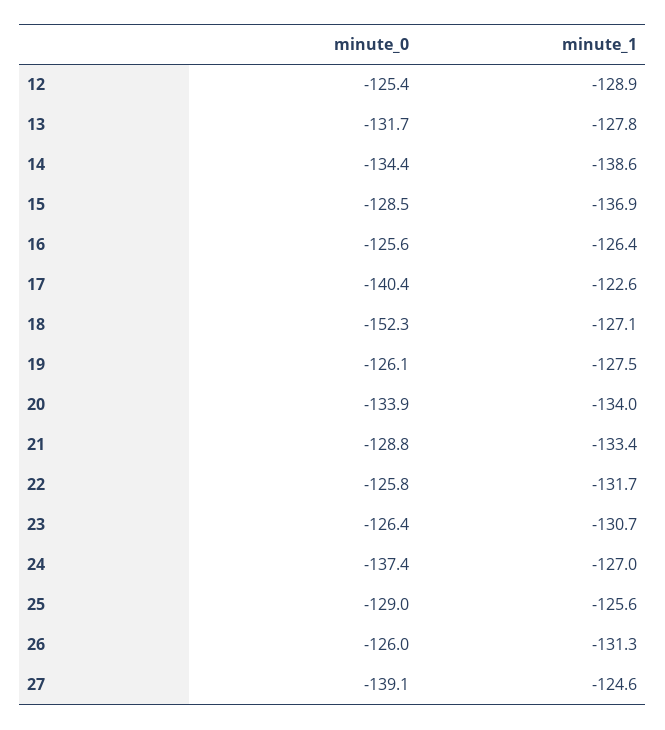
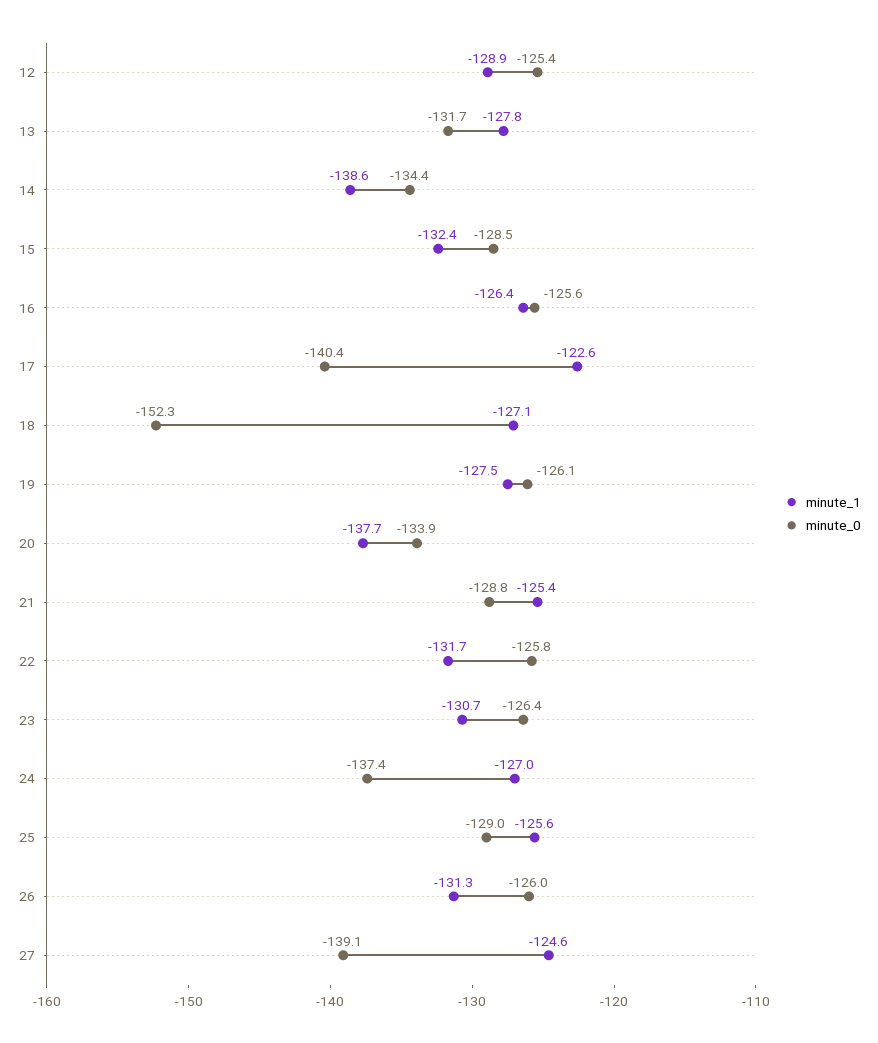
  {
    "minute_0": {
      "12": -125.4,
      "13": -131.7,
      "14": -134.4,
      "15": -128.5,
      "16": -125.6,
      "17": -140.4,
      "18": -152.3,
      "19": -126.1,
      "20": -133.9,
      "21": -128.8,
      "22": -125.8,
      "23": -126.4,
      "24": -137.4,
      "25": -129,
      "26": -126,
      "27": -139.1
    },
    "minute_1": {
      "12": -128.9,
      "13": -127.8,
      "14": -138.6,
-     "15": -136.9,
+     "15": -132.4,
      "16": -126.4,
      "17": -122.6,
      "18": -127.1,
      "19": -127.5,
-     "20": -134,
+     "20": -137.7,
-     "21": -133.4,
+     "21": -125.4,
      "22": -131.7,
      "23": -130.7,
      "24": -127,
      "25": -125.6,
      "26": -131.3,
      "27": -124.6
    }
  }

